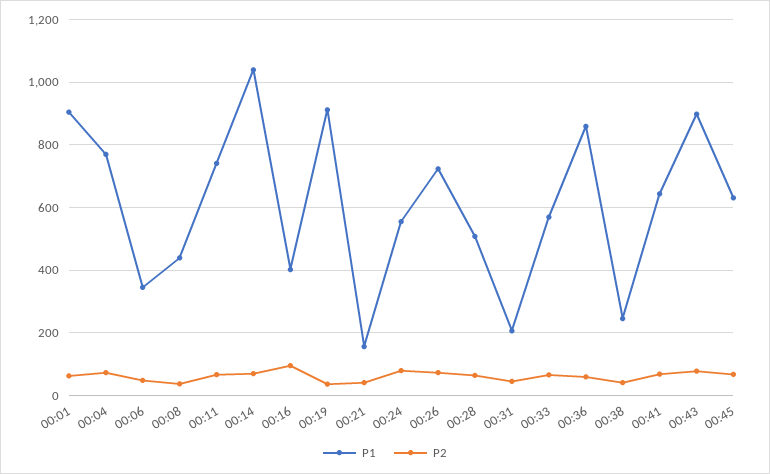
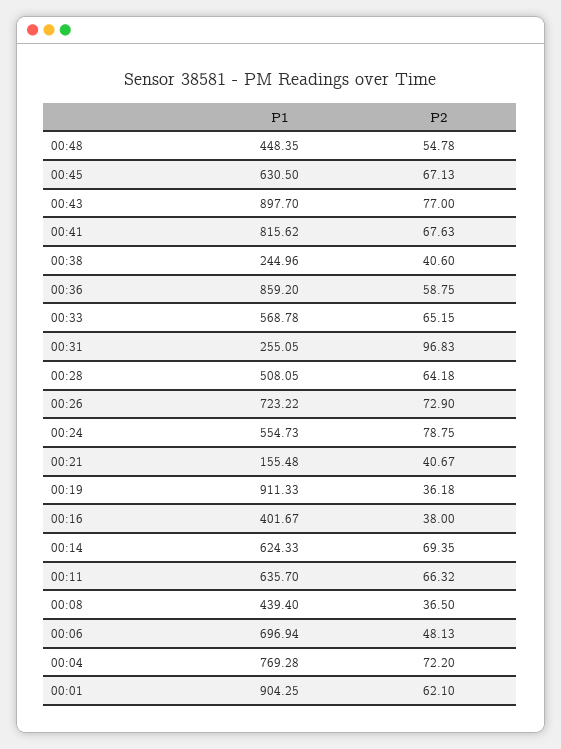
  {
    "P1": {
      "00:01": 904.25,
      "00:04": 769.28,
-     "00:06": 340,
+     "00:06": 696.94,
      "00:08": 439.4,
-     "00:11": 740,
+     "00:11": 635.7,
-     "00:14": 1040,
+     "00:14": 624.33,
      "00:16": 401.67,
      "00:19": 911.33,
      "00:21": 155.48,
      "00:24": 554.73,
      "00:26": 723.22,
      "00:28": 508.05,
-     "00:31": 200,
+     "00:31": 255.05,
      "00:33": 568.78,
      "00:36": 859.2,
      "00:38": 244.96,
-     "00:41": 640,
+     "00:41": 815.62,
      "00:43": 897.7,
-     "00:45": 630.5
+     "00:45": 630.5,
+     "00:48": 448.35
    },
    "P2": {
      "00:01": 62.1,
      "00:04": 72.2,
      "00:06": 48.13,
      "00:08": 36.5,
      "00:11": 66.32,
      "00:14": 69.35,
-     "00:16": 100,
+     "00:16": 38,
      "00:19": 36.18,
      "00:21": 40.67,
      "00:24": 78.75,
      "00:26": 72.9,
      "00:28": 64.18,
-     "00:31": 40,
+     "00:31": 96.83,
      "00:33": 65.15,
      "00:36": 58.75,
      "00:38": 40.6,
      "00:41": 67.63,
      "00:43": 77,
-     "00:45": 67.13
+     "00:45": 67.13,
+     "00:48": 54.78
    }
  }

